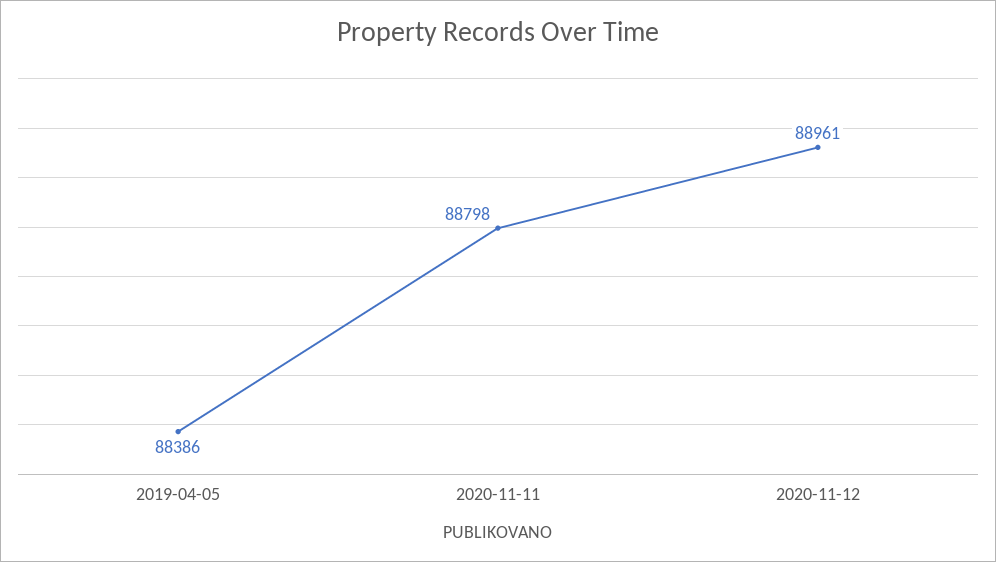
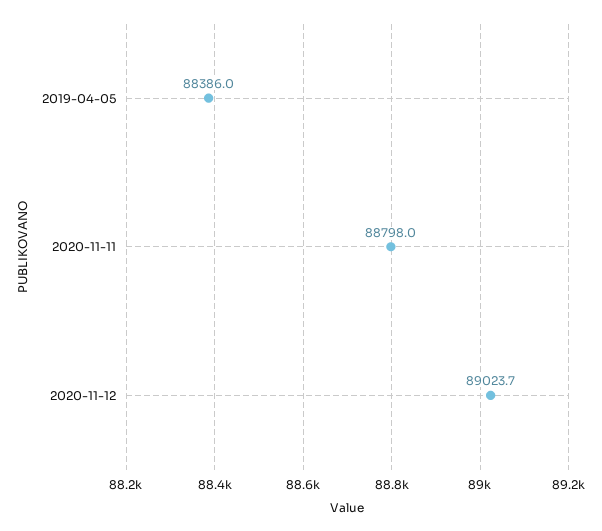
  {
    "2019-04-05": 88386,
    "2020-11-11": 88798,
-   "2020-11-12": 88961
+   "2020-11-12": 89023.7
  }

